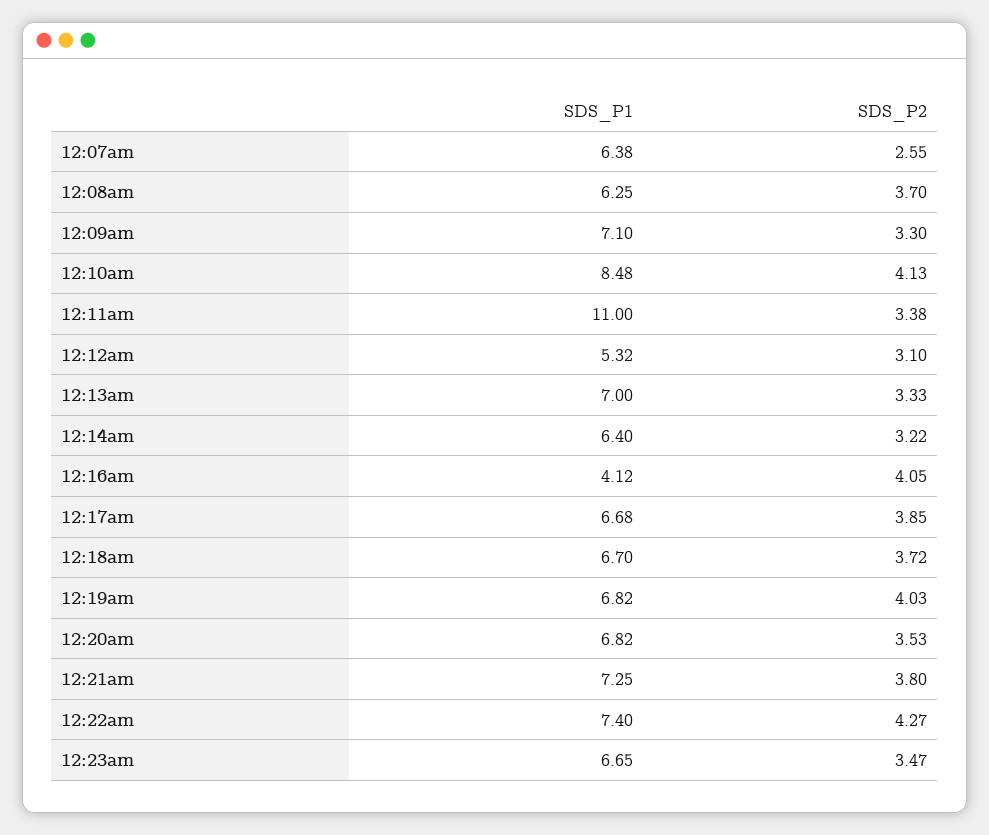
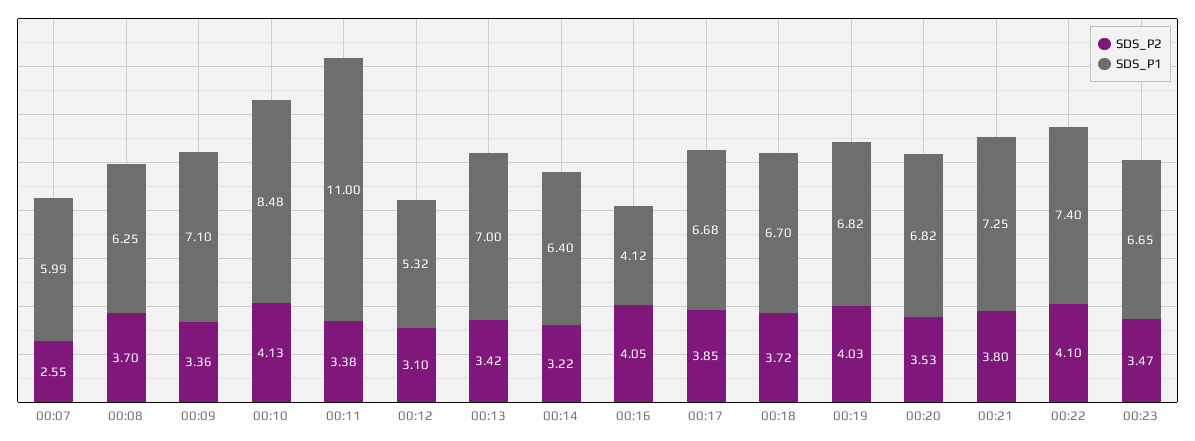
  {
    "SDS_P1": {
-     "12:07am": 6.38,
+     "12:07am": 5.99,
      "12:08am": 6.25,
      "12:09am": 7.1,
      "12:10am": 8.48,
      "12:11am": 11,
      "12:12am": 5.32,
      "12:13am": 7,
      "12:14am": 6.4,
      "12:16am": 4.12,
      "12:17am": 6.68,
      "12:18am": 6.7,
      "12:19am": 6.82,
      "12:20am": 6.82,
      "12:21am": 7.25,
      "12:22am": 7.4,
      "12:23am": 6.65
    },
    "SDS_P2": {
      "12:07am": 2.55,
      "12:08am": 3.7,
-     "12:09am": 3.3,
+     "12:09am": 3.36,
      "12:10am": 4.13,
      "12:11am": 3.38,
      "12:12am": 3.1,
-     "12:13am": 3.33,
+     "12:13am": 3.42,
      "12:14am": 3.22,
      "12:16am": 4.05,
      "12:17am": 3.85,
      "12:18am": 3.72,
      "12:19am": 4.03,
      "12:20am": 3.53,
      "12:21am": 3.8,
-     "12:22am": 4.27,
+     "12:22am": 4.1,
      "12:23am": 3.47
    }
  }

